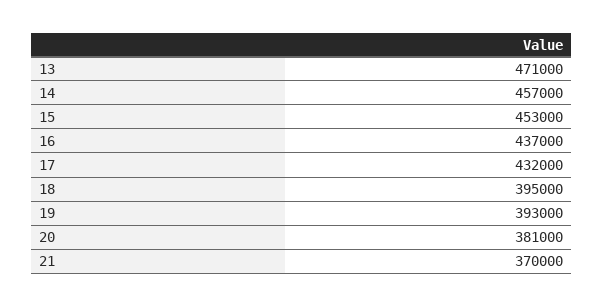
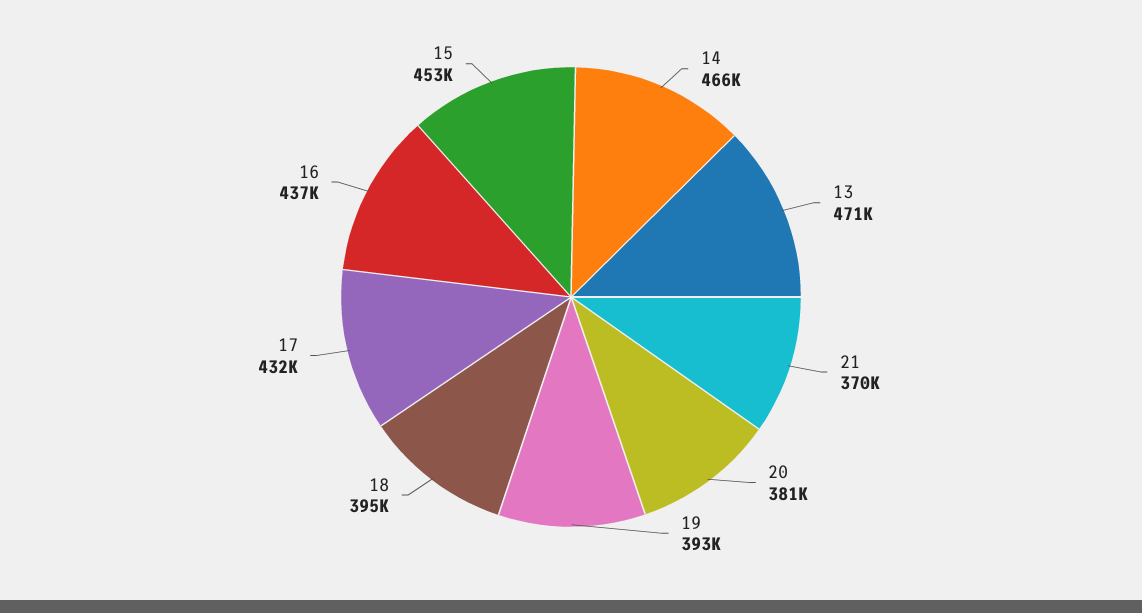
  {
    "13": 471000,
-   "14": 457000,
+   "14": 466000,
    "15": 453000,
    "16": 437000,
    "17": 432000,
    "18": 395000,
    "19": 393000,
    "20": 381000,
    "21": 370000
  }

